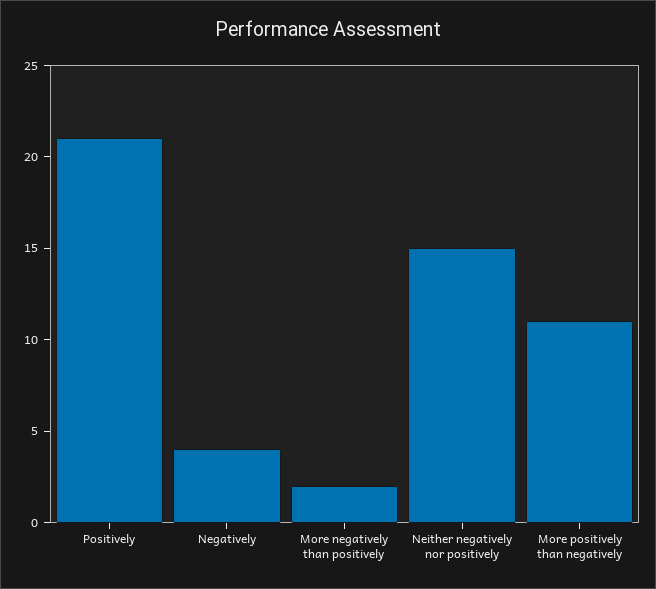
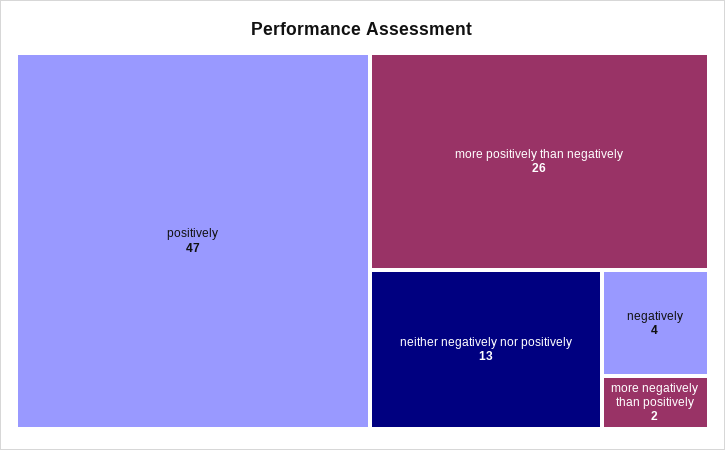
  {
-   "Positively": 21,
+   "Positively": 47,
    "Negatively": 4,
    "More negatively than positively": 2,
-   "Neither negatively nor positively": 15,
+   "Neither negatively nor positively": 13,
-   "More positively than negatively": 11
+   "More positively than negatively": 26
  }

